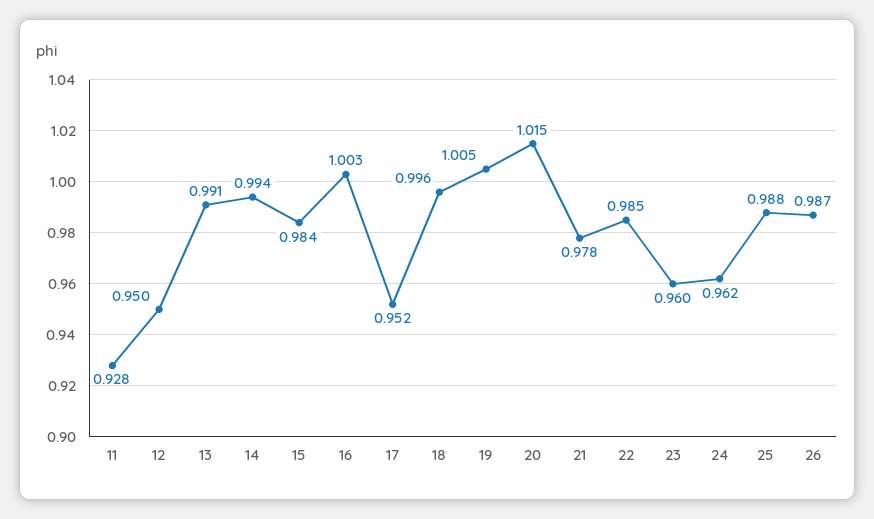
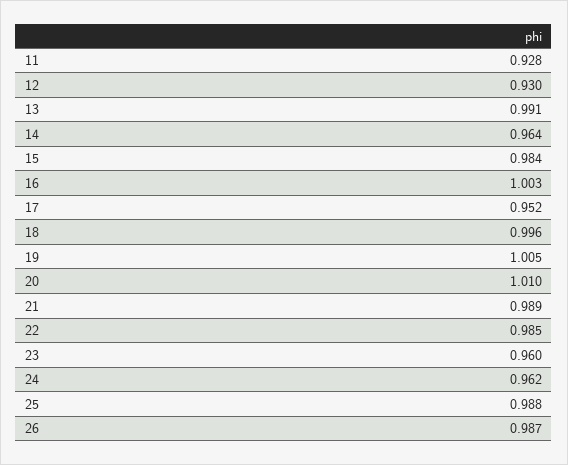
  {
    "11": 0.928,
-   "12": 0.95,
+   "12": 0.93,
    "13": 0.991,
-   "14": 0.994,
+   "14": 0.964,
    "15": 0.984,
    "16": 1.003,
    "17": 0.952,
    "18": 0.996,
    "19": 1.005,
-   "20": 1.015,
+   "20": 1.01,
-   "21": 0.978,
+   "21": 0.989,
    "22": 0.985,
    "23": 0.96,
    "24": 0.962,
    "25": 0.988,
    "26": 0.987
  }

